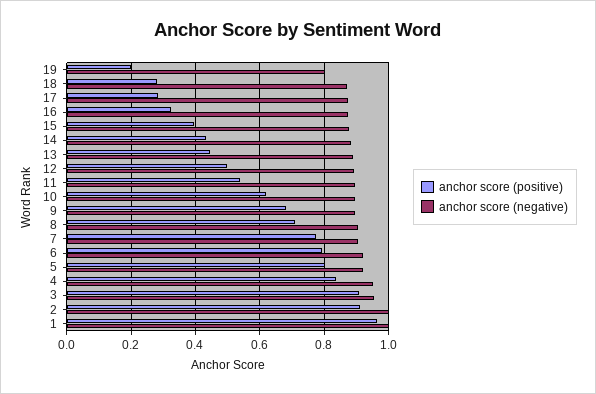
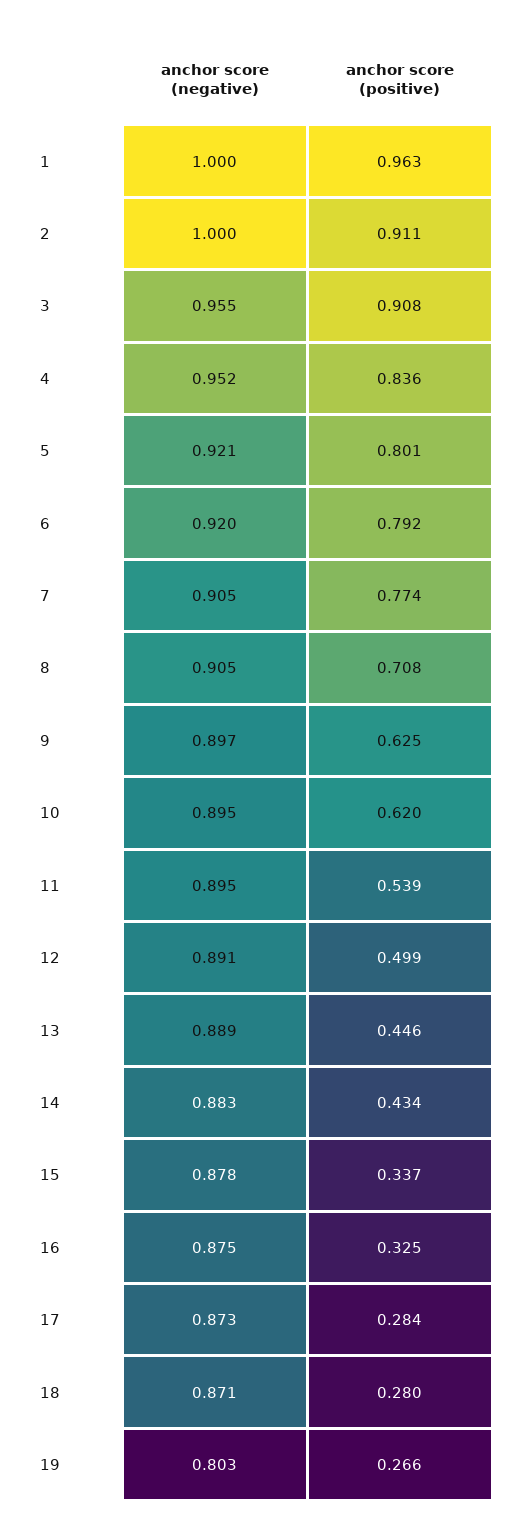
  {
    "anchor score (positive)": {
-     "19": 0.2,
+     "19": 0.266,
      "18": 0.28,
      "17": 0.284,
      "16": 0.325,
-     "15": 0.4,
+     "15": 0.337,
      "14": 0.434,
      "13": 0.446,
      "12": 0.499,
      "11": 0.539,
      "10": 0.62,
-     "9": 0.68,
+     "9": 0.625,
      "8": 0.708,
      "7": 0.774,
      "6": 0.792,
      "5": 0.801,
      "4": 0.836,
      "3": 0.908,
      "2": 0.911,
      "1": 0.963
    },
    "anchor score (negative)": {
      "19": 0.803,
      "18": 0.871,
      "17": 0.873,
      "16": 0.875,
      "15": 0.878,
      "14": 0.883,
      "13": 0.889,
      "12": 0.891,
      "11": 0.895,
      "10": 0.895,
      "9": 0.897,
      "8": 0.905,
      "7": 0.905,
      "6": 0.92,
      "5": 0.921,
      "4": 0.952,
      "3": 0.955,
      "2": 1,
      "1": 1
    }
  }

